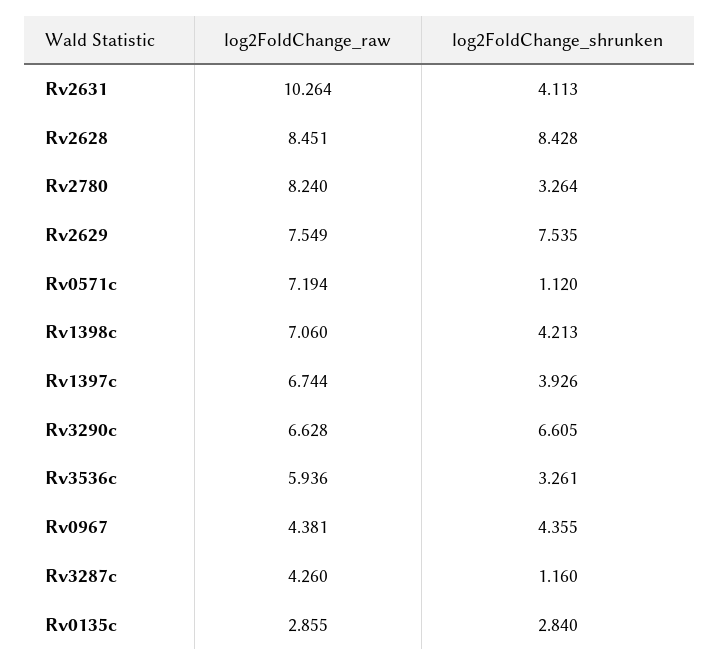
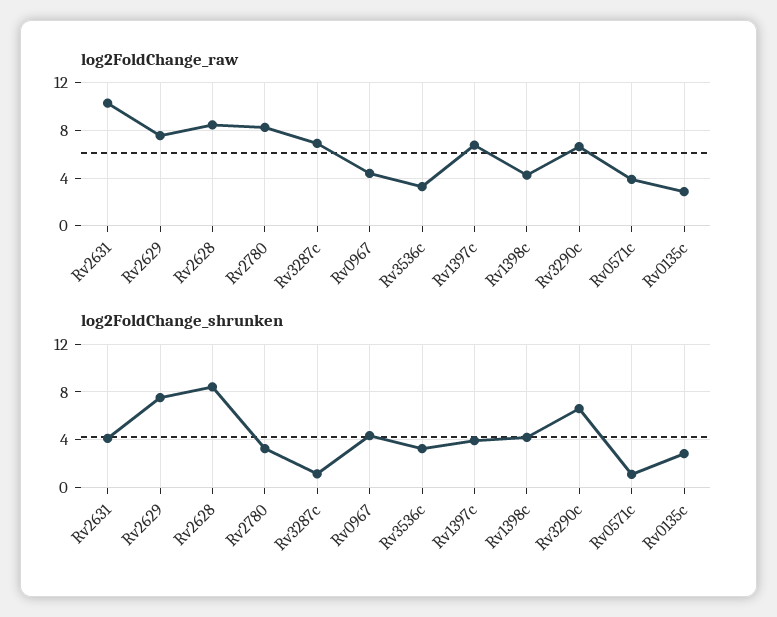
  {
    "log2FoldChange_raw": {
      "Rv2631": 10.264,
      "Rv2628": 8.451,
      "Rv2780": 8.24,
      "Rv2629": 7.549,
-     "Rv0571c": 7.194,
+     "Rv0571c": 4,
-     "Rv1398c": 7.06,
+     "Rv1398c": 4,
      "Rv1397c": 6.744,
      "Rv3290c": 6.628,
-     "Rv3536c": 5.936,
+     "Rv3536c": 3,
      "Rv0967": 4.381,
-     "Rv3287c": 4.26,
+     "Rv3287c": 7,
      "Rv0135c": 2.855
    },
    "log2FoldChange_shrunken": {
      "Rv2631": 4.113,
      "Rv2628": 8.428,
      "Rv2780": 3.264,
      "Rv2629": 7.535,
      "Rv0571c": 1.12,
      "Rv1398c": 4.213,
      "Rv1397c": 3.926,
      "Rv3290c": 6.605,
      "Rv3536c": 3.261,
      "Rv0967": 4.355,
      "Rv3287c": 1.16,
      "Rv0135c": 2.84
    }
  }

